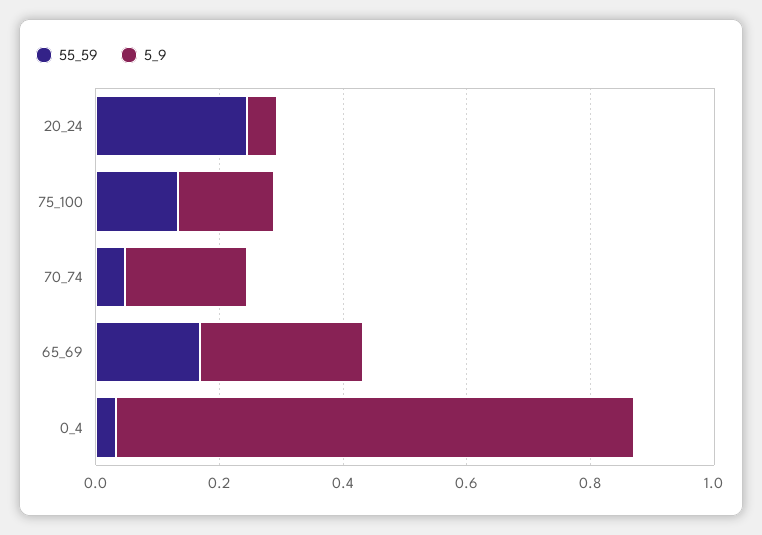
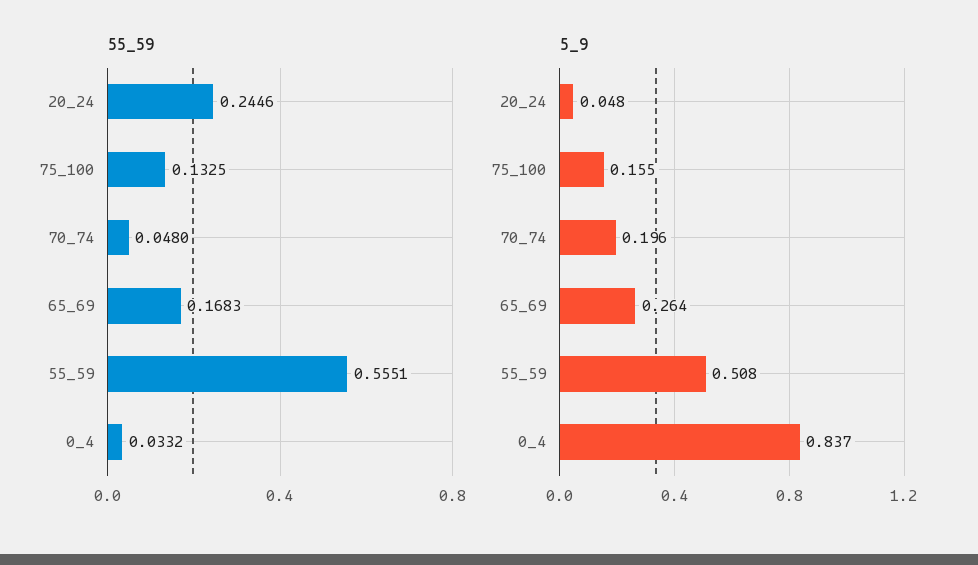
  {
    "55_59": {
      "20_24": 0.2446,
      "75_100": 0.1325,
      "70_74": 0.048,
      "65_69": 0.1683,
-     "0_4": 0.0332
+     "0_4": 0.0332,
+     "55_59": 0.5551
    },
    "5_9": {
      "20_24": 0.048,
      "75_100": 0.155,
      "70_74": 0.196,
      "65_69": 0.264,
-     "0_4": 0.837
+     "0_4": 0.837,
+     "55_59": 0.508
    }
  }

